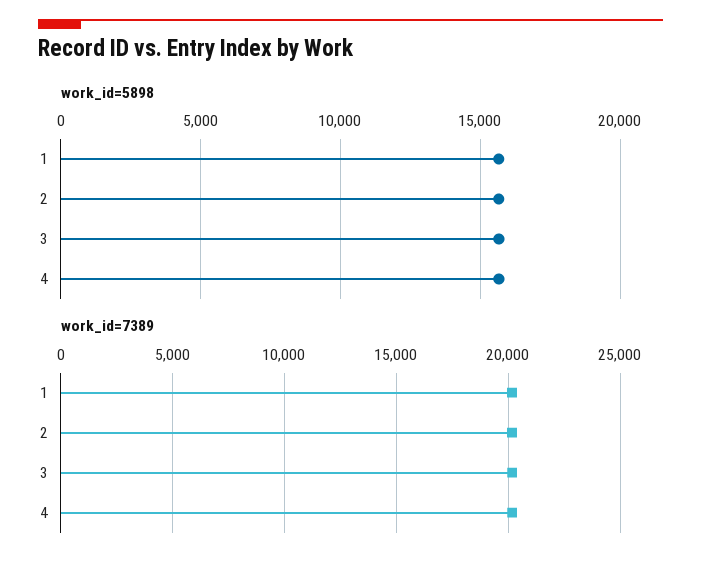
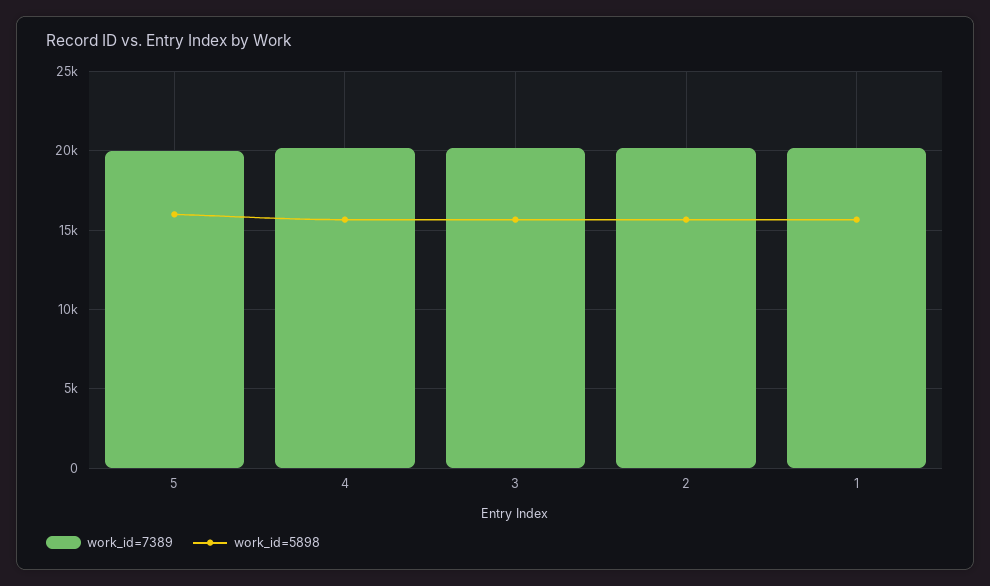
  {
    "work_id=5898": {
      "1": 15500,
      "2": 15500,
      "3": 15500,
-     "4": 15500
+     "4": 15500,
+     "5": 16000
    },
    "work_id=7389": {
      "1": 20000,
      "2": 20000,
      "3": 20000,
-     "4": 20000
+     "4": 20000,
+     "5": 20000
    }
  }

